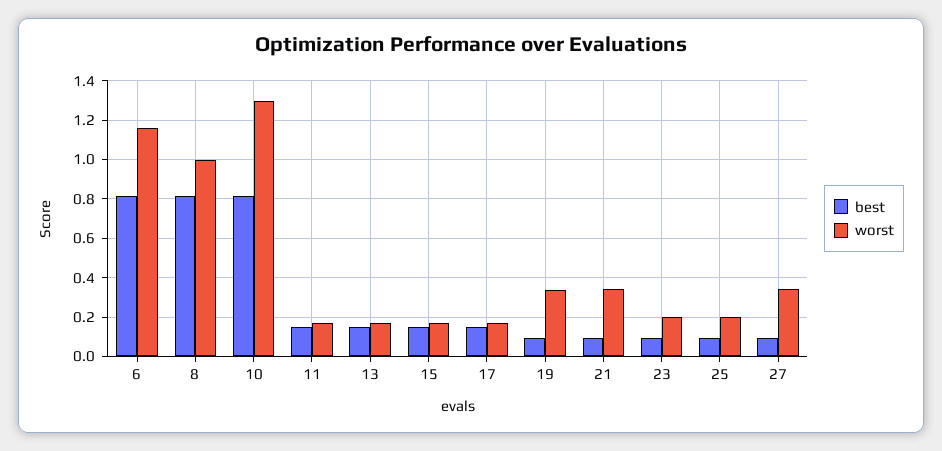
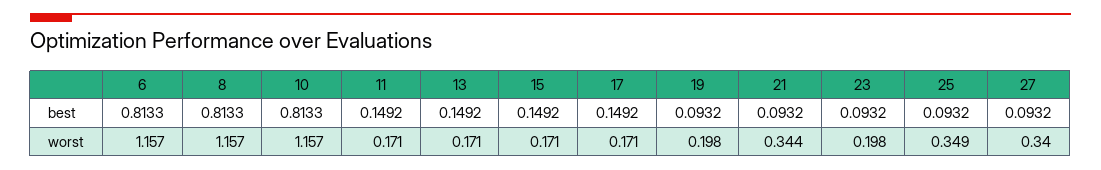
  {
    "best": {
      "6": 0.8133,
      "8": 0.8133,
      "10": 0.8133,
      "11": 0.1492,
      "13": 0.1492,
      "15": 0.1492,
      "17": 0.1492,
      "19": 0.0932,
      "21": 0.0932,
      "23": 0.0932,
      "25": 0.0932,
      "27": 0.0932
    },
    "worst": {
      "6": 1.157,
-     "8": 1,
+     "8": 1.157,
-     "10": 1.3,
+     "10": 1.157,
      "11": 0.171,
      "13": 0.171,
      "15": 0.171,
      "17": 0.171,
-     "19": 0.35,
+     "19": 0.198,
      "21": 0.344,
      "23": 0.198,
-     "25": 0.2,
+     "25": 0.349,
      "27": 0.34
    }
  }

